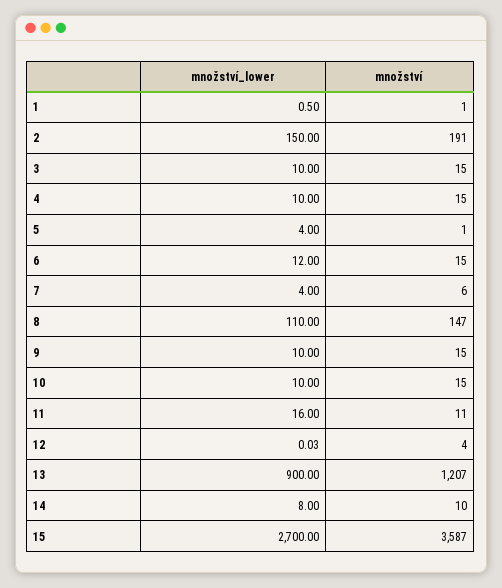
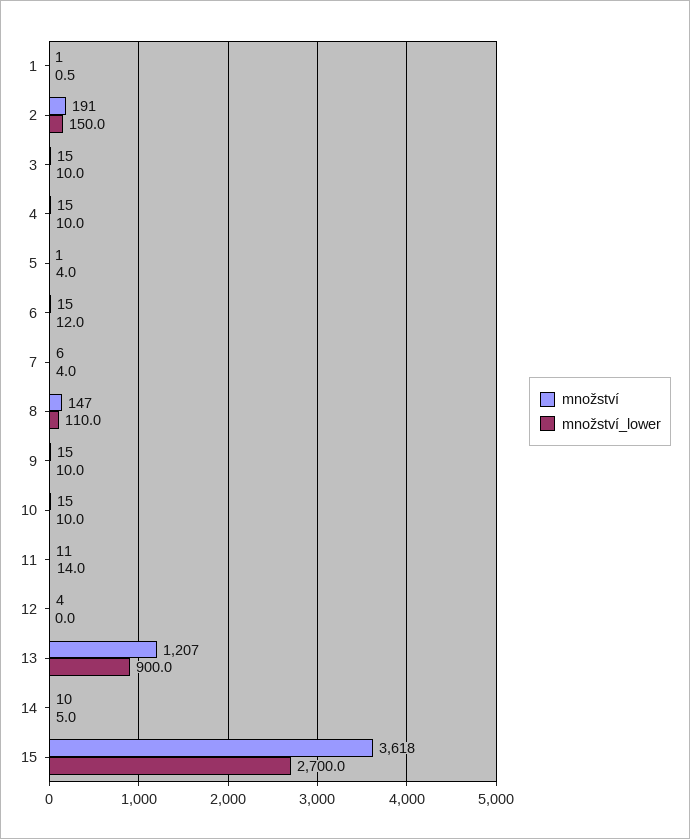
  {
    "množství_lower": {
      "1": 0.5,
      "2": 150,
      "3": 10,
      "4": 10,
      "5": 4,
      "6": 12,
      "7": 4,
      "8": 110,
      "9": 10,
      "10": 10,
-     "11": 16,
+     "11": 14,
      "12": 0.03,
      "13": 900,
-     "14": 8,
+     "14": 5,
      "15": 2700
    },
    "množství": {
      "1": 1,
      "2": 191,
      "3": 15,
      "4": 15,
      "5": 1,
      "6": 15,
      "7": 6,
      "8": 147,
      "9": 15,
      "10": 15,
      "11": 11,
      "12": 4,
      "13": 1207,
      "14": 10,
-     "15": 3587
+     "15": 3618
    }
  }

